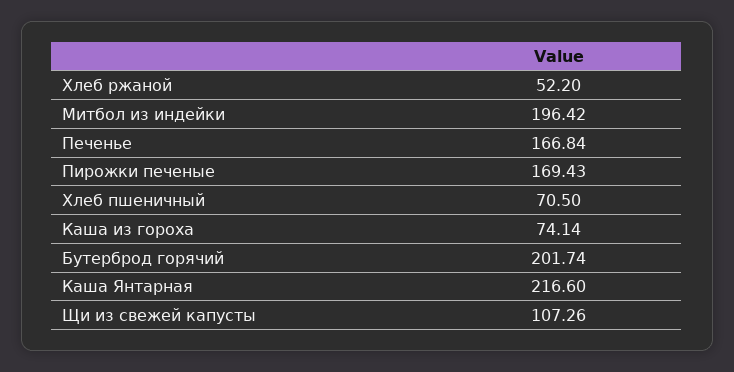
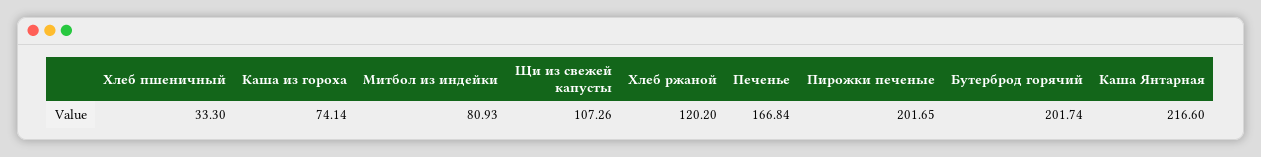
  {
-   "Хлеб ржаной": 52.2,
+   "Хлеб ржаной": 120.2,
-   "Митбол из индейки": 196.42,
+   "Митбол из индейки": 80.93,
    "Печенье": 166.84,
-   "Пирожки печеные": 169.43,
+   "Пирожки печеные": 201.65,
-   "Хлеб пшеничный": 70.5,
+   "Хлеб пшеничный": 33.3,
    "Каша из гороха": 74.14,
    "Бутерброд горячий": 201.74,
    "Каша Янтарная": 216.6,
    "Щи из свежей капусты": 107.26
  }

